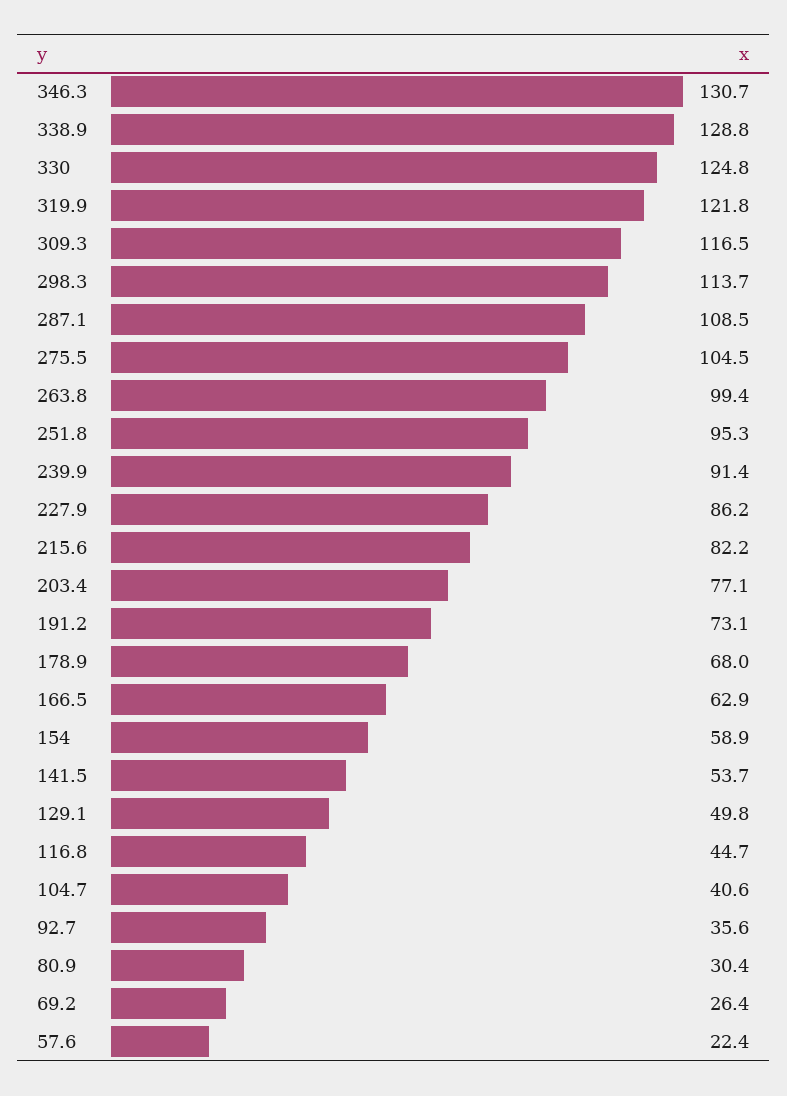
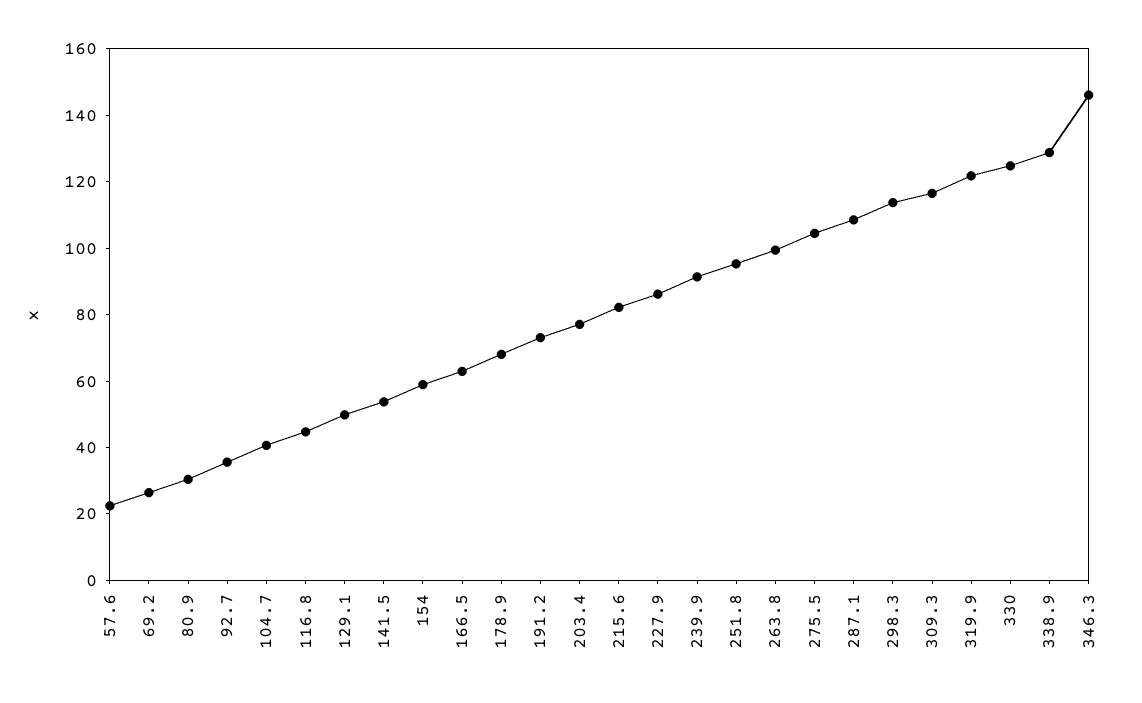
  {
-   "346.3": 130.7,
+   "346.3": 145,
    "338.9": 128.8,
    "330": 124.8,
    "319.9": 121.8,
    "309.3": 116.5,
    "298.3": 113.7,
    "287.1": 108.5,
    "275.5": 104.5,
    "263.8": 99.4,
    "251.8": 95.3,
    "239.9": 91.4,
    "227.9": 86.2,
    "215.6": 82.2,
    "203.4": 77.1,
    "191.2": 73.1,
    "178.9": 68,
    "166.5": 62.9,
    "154": 58.9,
    "141.5": 53.7,
    "129.1": 49.8,
    "116.8": 44.7,
    "104.7": 40.6,
    "92.7": 35.6,
    "80.9": 30.4,
    "69.2": 26.4,
    "57.6": 22.4
  }

